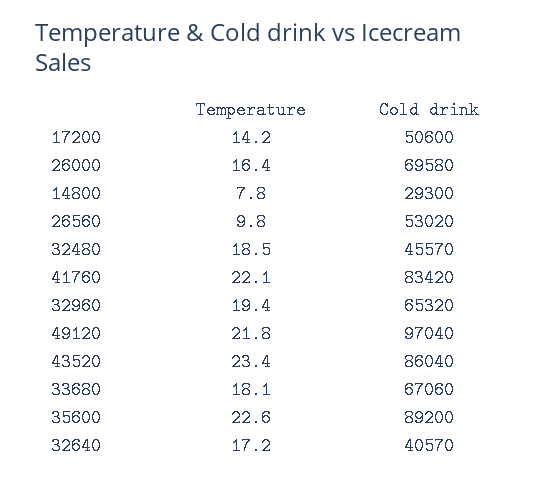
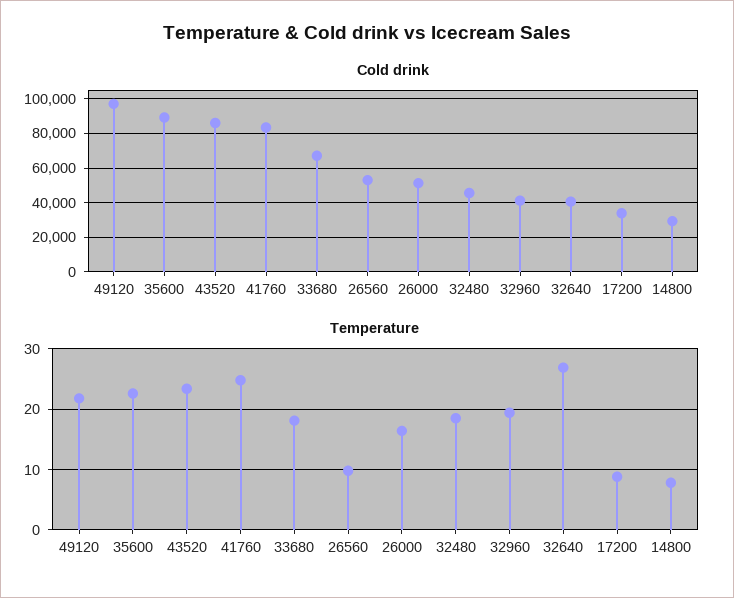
  {
    "Temperature": {
-     "17200": 14.2,
+     "17200": 9,
      "26000": 16.4,
      "14800": 7.8,
      "26560": 9.8,
      "32480": 18.5,
-     "41760": 22.1,
+     "41760": 25,
      "32960": 19.4,
      "49120": 21.8,
      "43520": 23.4,
      "33680": 18.1,
      "35600": 22.6,
-     "32640": 17.2
+     "32640": 27
    },
    "Cold drink": {
-     "17200": 50600,
+     "17200": 35000,
-     "26000": 69580,
+     "26000": 50000,
      "14800": 29300,
      "26560": 53020,
      "32480": 45570,
      "41760": 83420,
-     "32960": 65320,
+     "32960": 40000,
      "49120": 97040,
      "43520": 86040,
      "33680": 67060,
      "35600": 89200,
      "32640": 40570
    }
  }

